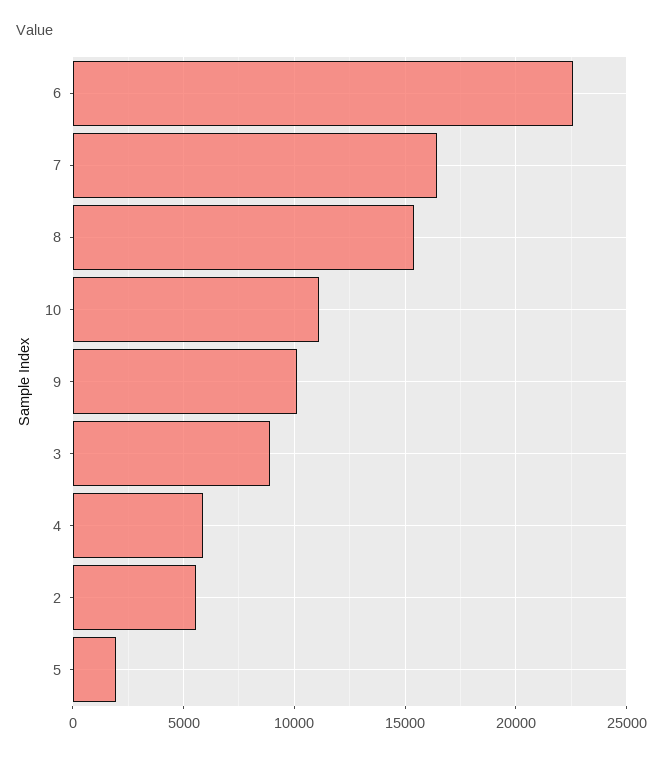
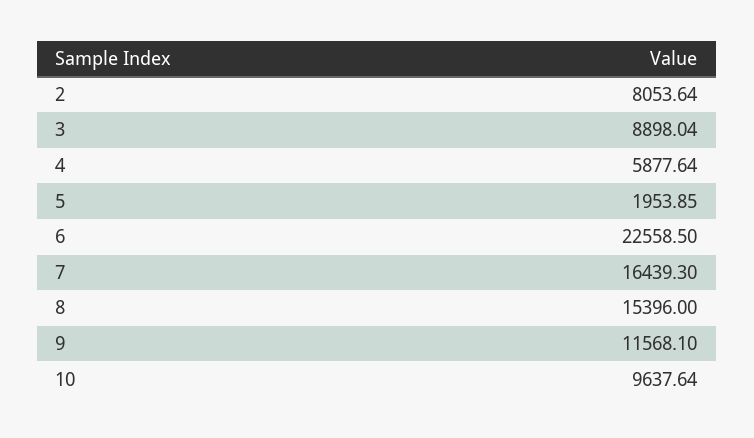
  {
    "6": 22558.5,
    "7": 16439.3,
    "8": 15396,
-   "10": 11000,
+   "10": 9637.64,
-   "9": 10000,
+   "9": 11568.1,
    "3": 8898.04,
    "4": 5877.64,
-   "2": 5500,
+   "2": 8053.64,
    "5": 1953.85
  }

